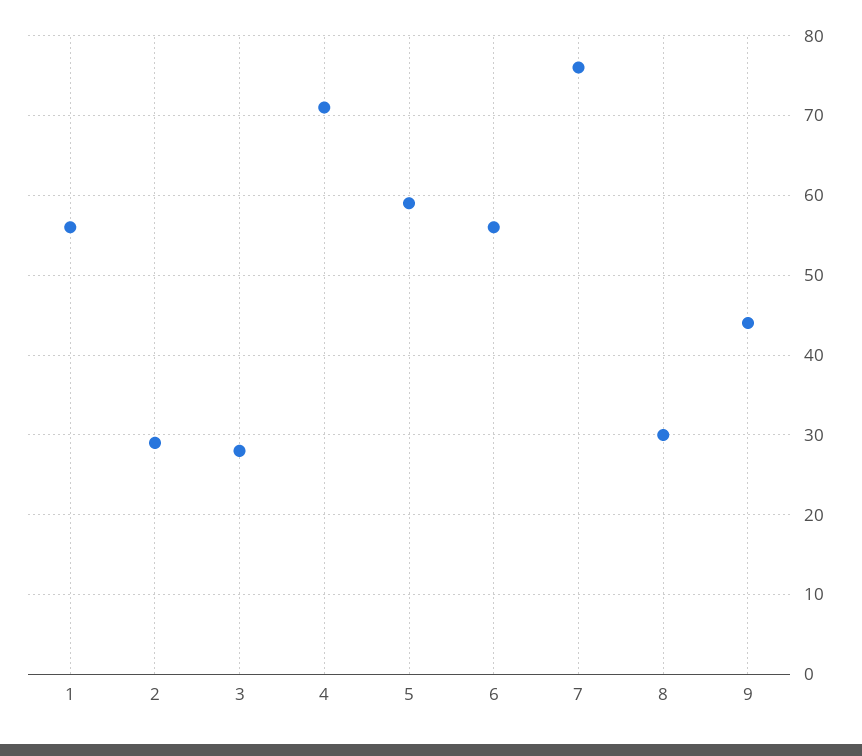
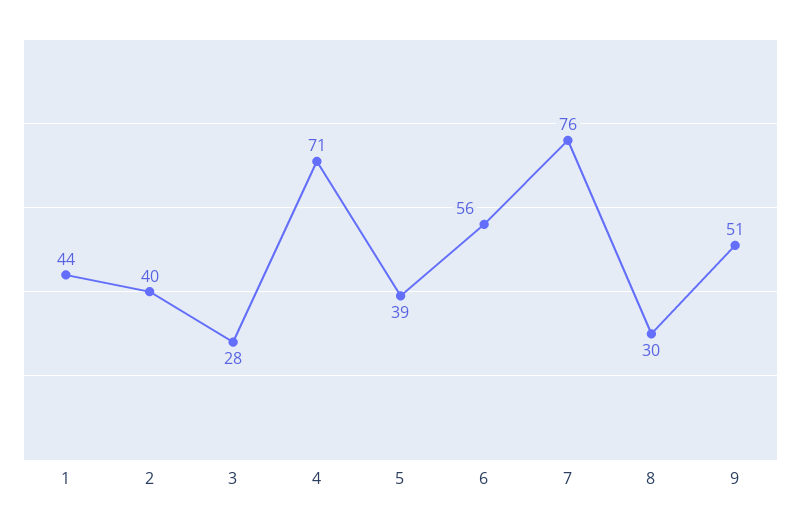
  {
-   "1": 56,
+   "1": 44,
-   "2": 29,
+   "2": 40,
    "3": 28,
    "4": 71,
-   "5": 59,
+   "5": 39,
    "6": 56,
    "7": 76,
    "8": 30,
-   "9": 44
+   "9": 51
  }

